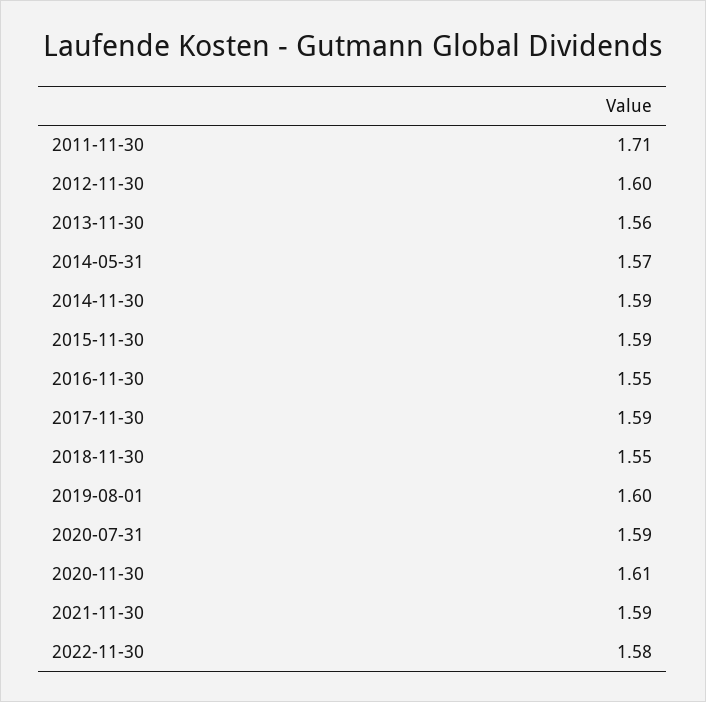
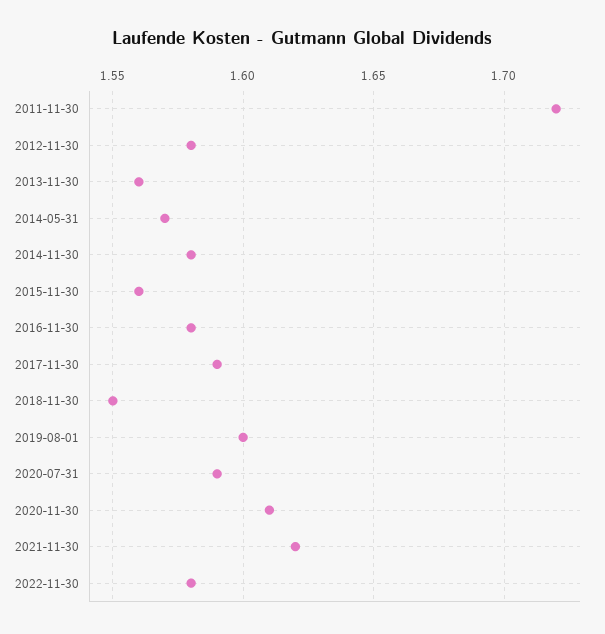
  {
-   "2011-11-30": 1.71,
+   "2011-11-30": 1.72,
-   "2012-11-30": 1.6,
+   "2012-11-30": 1.58,
    "2013-11-30": 1.56,
    "2014-05-31": 1.57,
-   "2014-11-30": 1.59,
+   "2014-11-30": 1.58,
-   "2015-11-30": 1.59,
+   "2015-11-30": 1.56,
-   "2016-11-30": 1.55,
+   "2016-11-30": 1.58,
    "2017-11-30": 1.59,
    "2018-11-30": 1.55,
    "2019-08-01": 1.6,
    "2020-07-31": 1.59,
    "2020-11-30": 1.61,
-   "2021-11-30": 1.59,
+   "2021-11-30": 1.62,
    "2022-11-30": 1.58
  }

